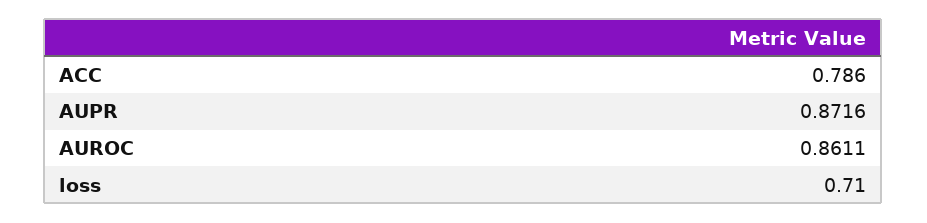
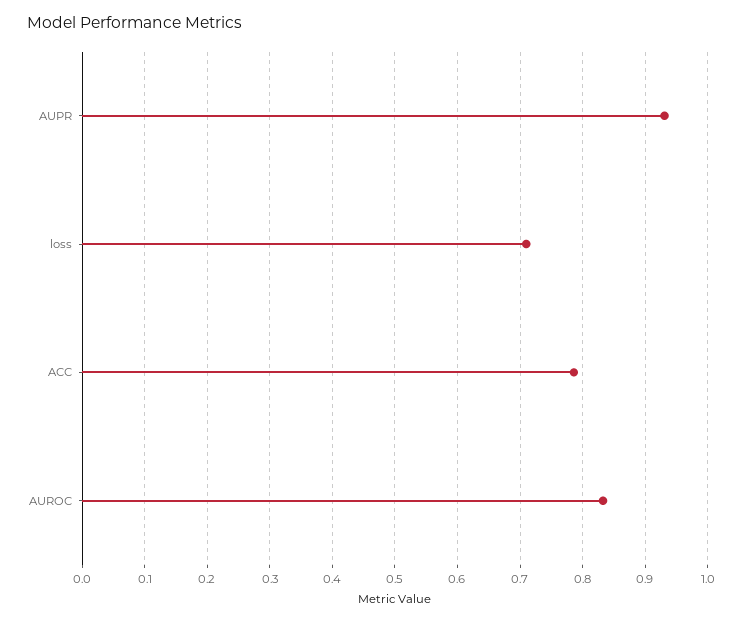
  {
    "ACC": 0.786,
-   "AUPR": 0.8716,
+   "AUPR": 0.93,
-   "AUROC": 0.8611,
+   "AUROC": 0.83,
    "loss": 0.71
  }

